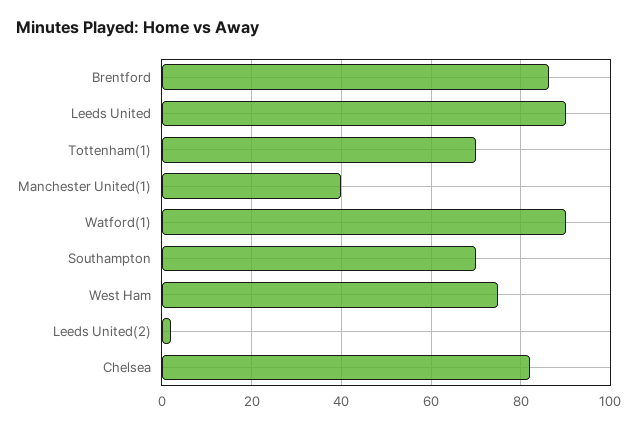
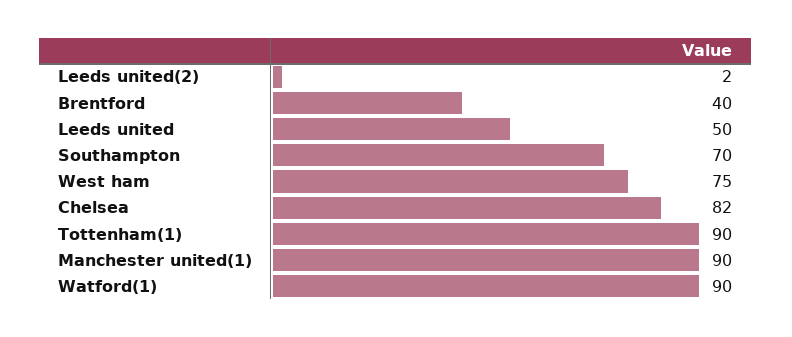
  {
-   "Brentford": 86,
+   "Brentford": 40,
-   "Leeds United": 90,
+   "Leeds United": 50,
-   "Tottenham(1)": 70,
+   "Tottenham(1)": 90,
-   "Manchester United(1)": 40,
+   "Manchester United(1)": 90,
    "Watford(1)": 90,
    "Southampton": 70,
    "West Ham": 75,
    "Leeds United(2)": 2,
    "Chelsea": 82
  }

